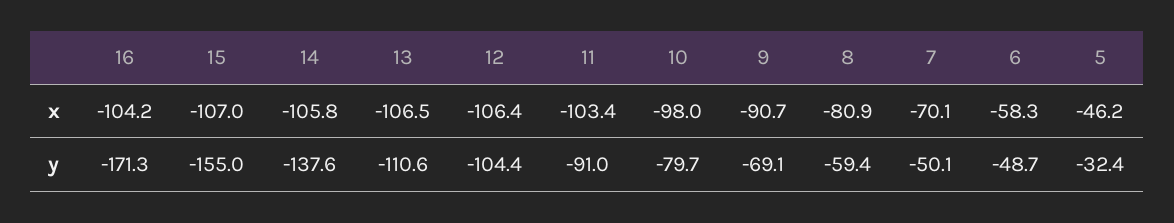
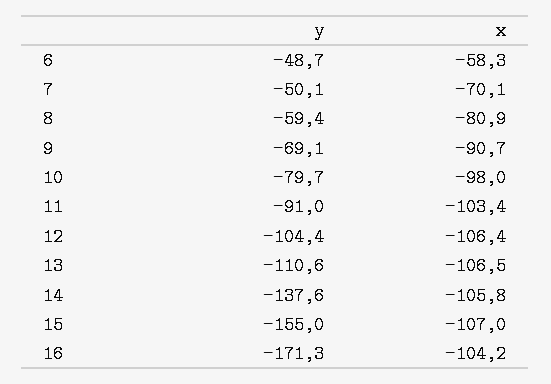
  {
    "16": {
      "x": -104.2,
      "y": -171.3
    },
    "15": {
      "x": -107,
      "y": -155
    },
    "14": {
      "x": -105.8,
      "y": -137.6
    },
    "13": {
      "x": -106.5,
      "y": -110.6
    },
    "12": {
      "x": -106.4,
      "y": -104.4
    },
    "11": {
      "x": -103.4,
      "y": -91
    },
    "10": {
      "x": -98,
      "y": -79.7
    },
    "9": {
      "x": -90.7,
      "y": -69.1
    },
    "8": {
      "x": -80.9,
      "y": -59.4
    },
    "7": {
      "x": -70.1,
      "y": -50.1
    },
    "6": {
      "x": -58.3,
      "y": -48.7
-   },
+   }
-   "5": {
-     "x": -46.2,
-     "y": -32.4
-   }
  }

